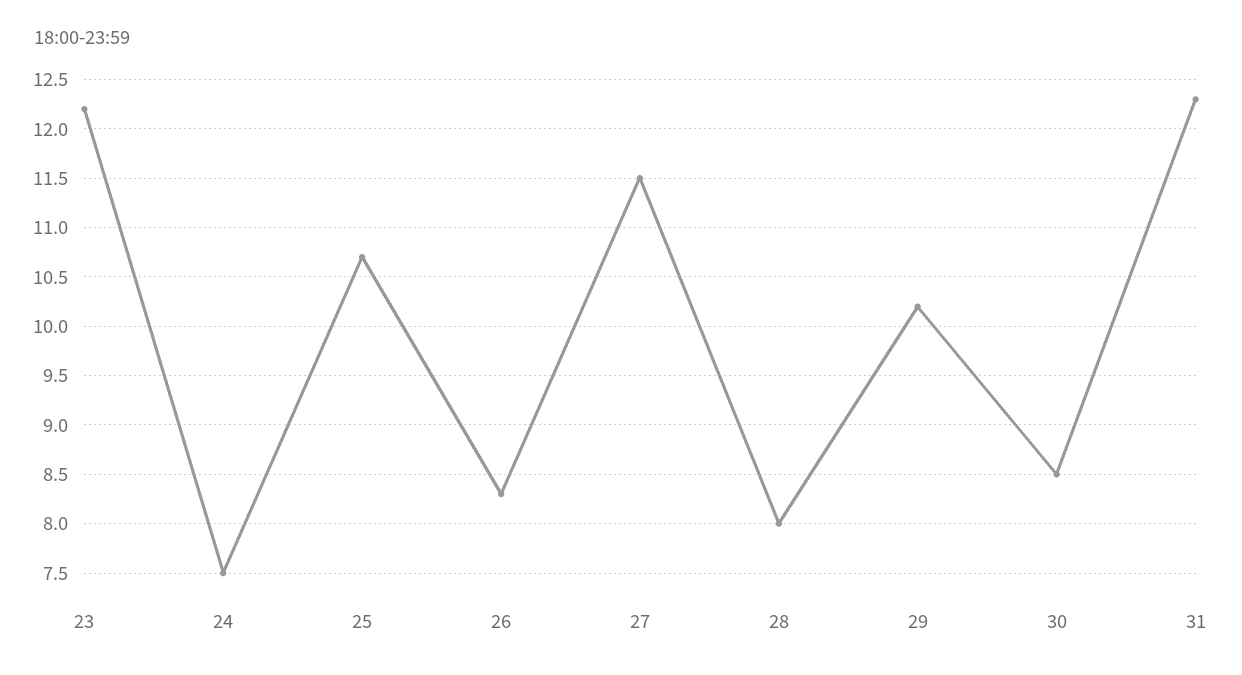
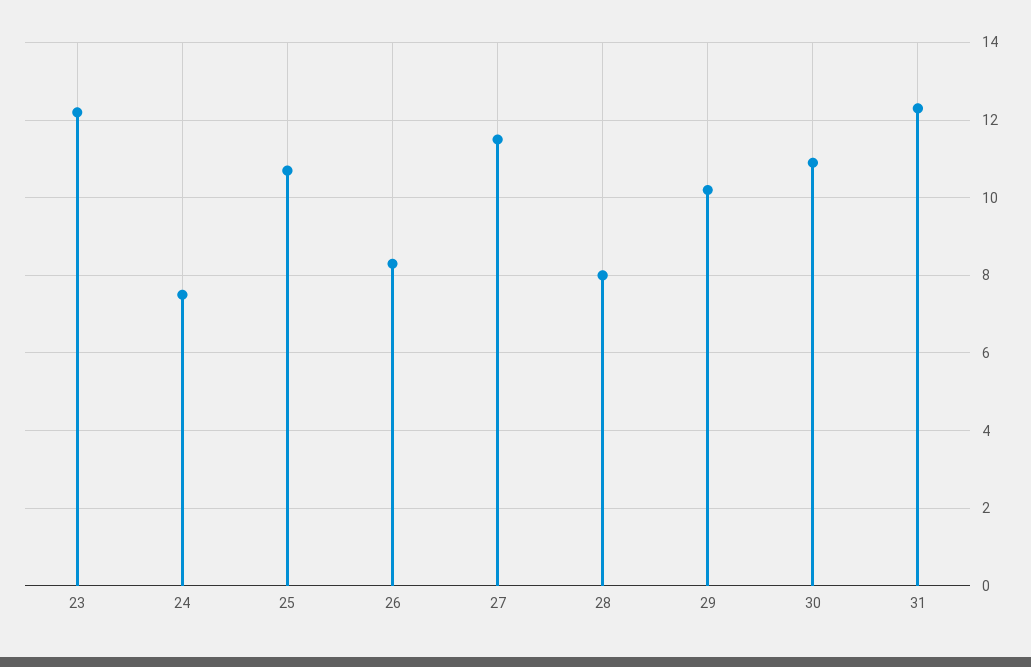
  {
    "23": 12.2,
    "24": 7.5,
    "25": 10.7,
    "26": 8.3,
    "27": 11.5,
    "28": 8,
    "29": 10.2,
-   "30": 8.5,
+   "30": 11,
    "31": 12.3
  }

